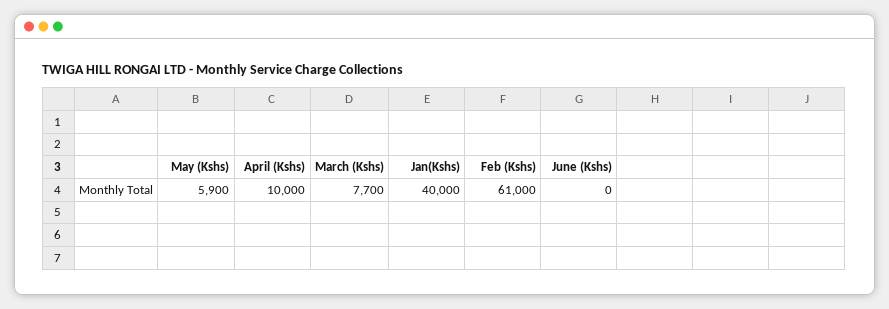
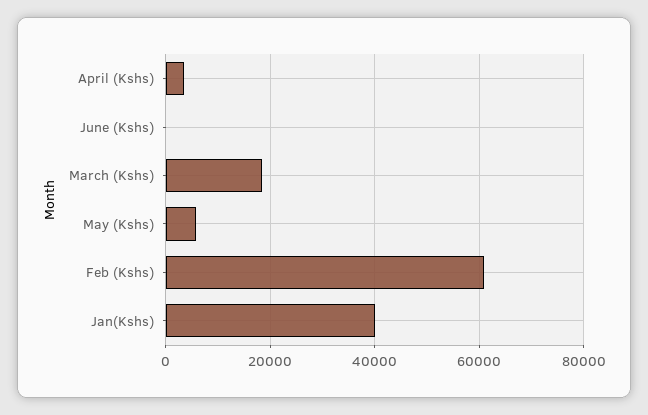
  {
    "May (Kshs)": 5900,
-   "April (Kshs)": 10000,
+   "April (Kshs)": 4000,
-   "March (Kshs)": 7700,
+   "March (Kshs)": 18000,
    "Jan(Kshs)": 40000,
    "Feb (Kshs)": 61000,
    "June (Kshs)": 0
  }

